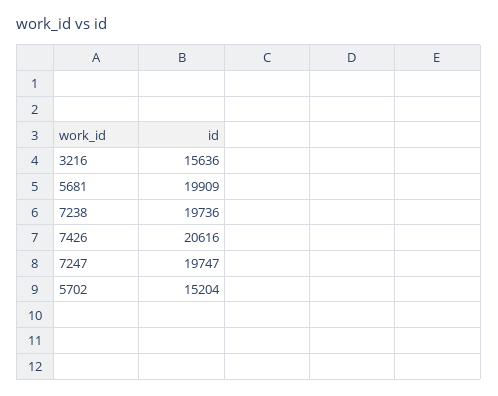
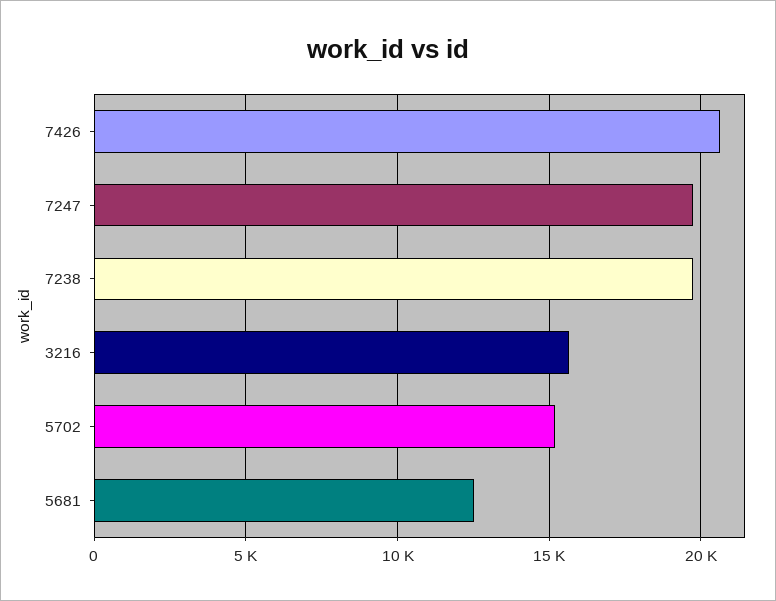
  {
    "3216": 15636,
-   "5681": 19909,
+   "5681": 12500,
    "7238": 19736,
    "7426": 20616,
    "7247": 19747,
    "5702": 15204
  }

